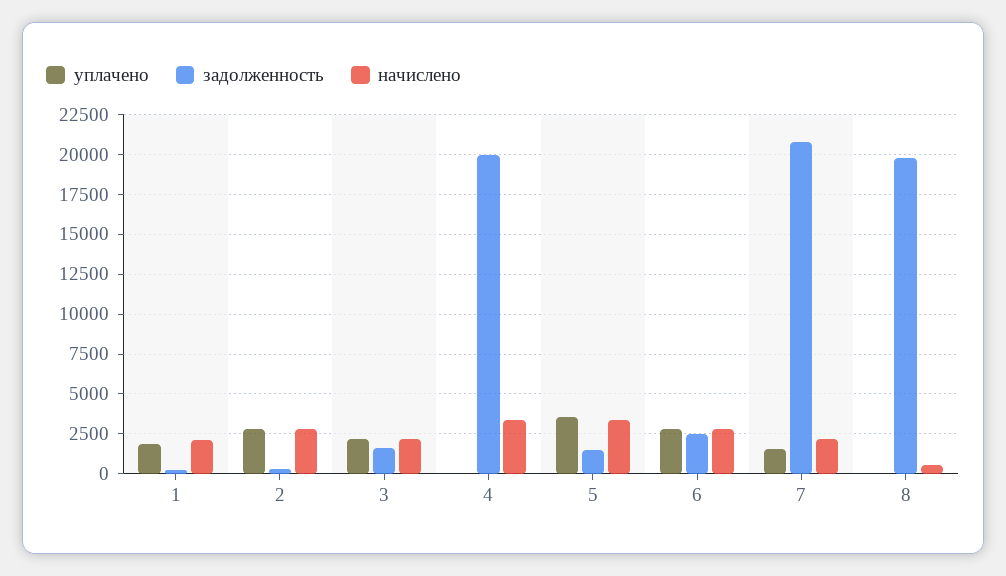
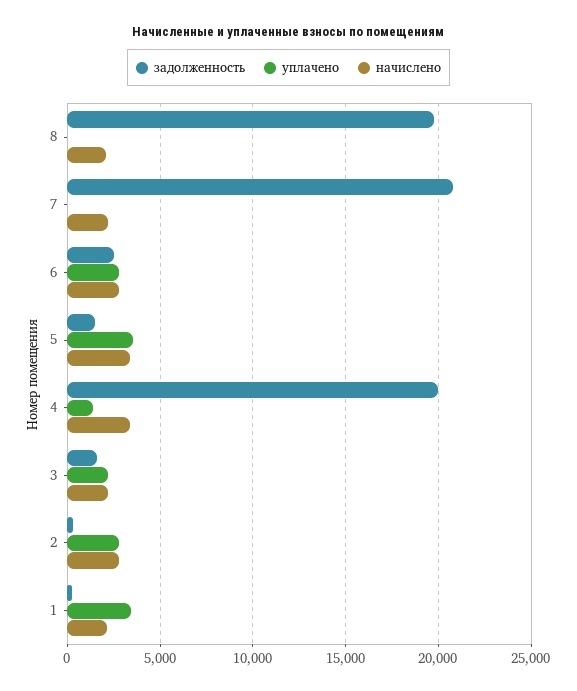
  {
    "уплачено": {
-     "1": 2000,
+     "1": 3500,
      "2": 3000,
      "3": 2000,
-     "4": 0,
+     "4": 1500,
      "5": 3500,
      "6": 3000,
-     "7": 1500,
+     "7": 0,
      "8": 0
    },
    "задолженность": {
      "1": 0,
      "2": 500,
      "3": 1500,
      "4": 20000,
      "5": 1500,
      "6": 2500,
      "7": 21000,
      "8": 20000
    },
    "начислено": {
      "1": 2000,
      "2": 3000,
      "3": 2000,
      "4": 3500,
      "5": 3500,
      "6": 3000,
      "7": 2000,
-     "8": 500
+     "8": 2000
    }
  }

